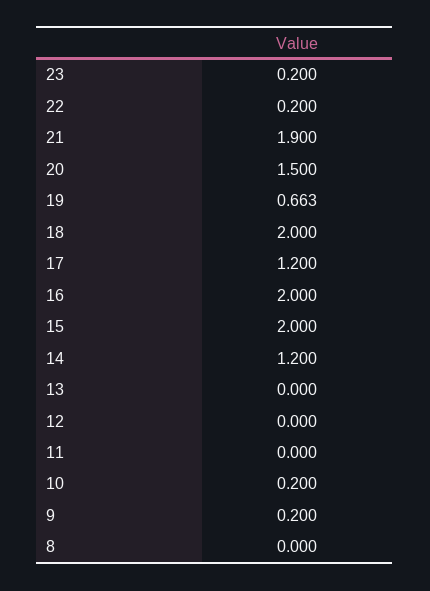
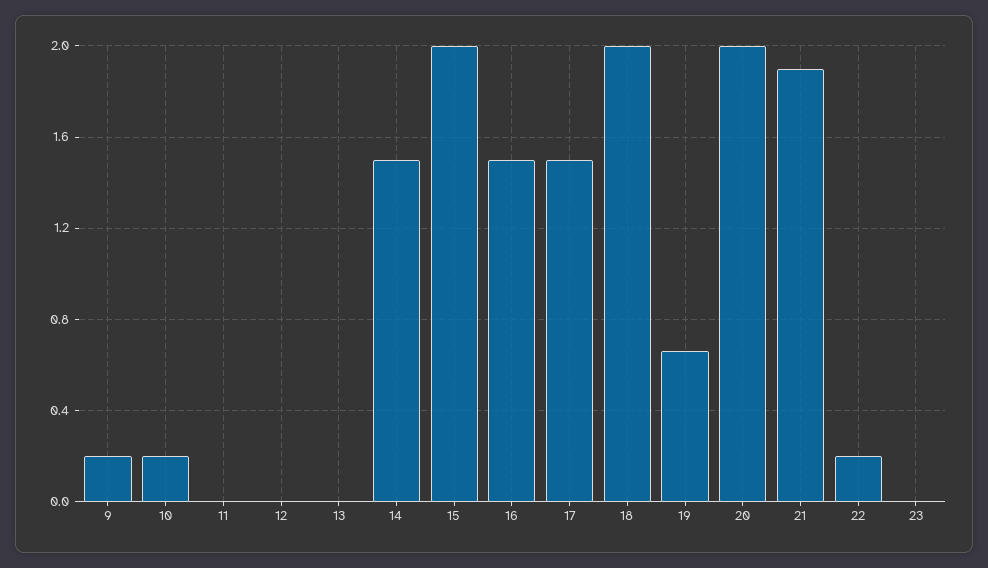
  {
-   "23": 0.2,
+   "23": 0,
    "22": 0.2,
    "21": 1.9,
-   "20": 1.5,
+   "20": 2,
    "19": 0.663,
    "18": 2,
-   "17": 1.2,
+   "17": 1.5,
-   "16": 2,
+   "16": 1.5,
    "15": 2,
-   "14": 1.2,
+   "14": 1.5,
    "13": 0,
    "12": 0,
    "11": 0,
    "10": 0.2,
-   "9": 0.2,
+   "9": 0.2
-   "8": 0
  }

